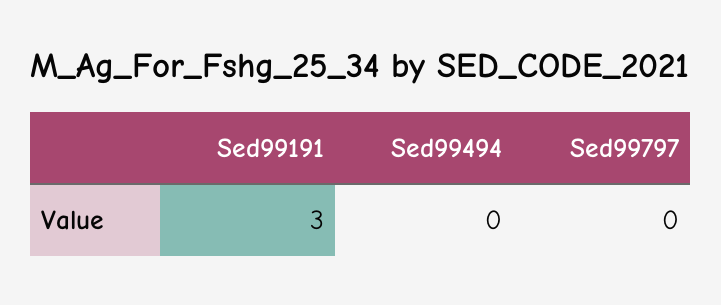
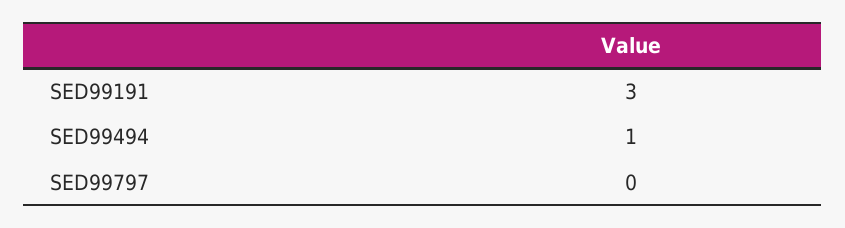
  {
    "Sed99191": 3,
-   "Sed99494": 0,
+   "Sed99494": 1,
    "Sed99797": 0
  }

